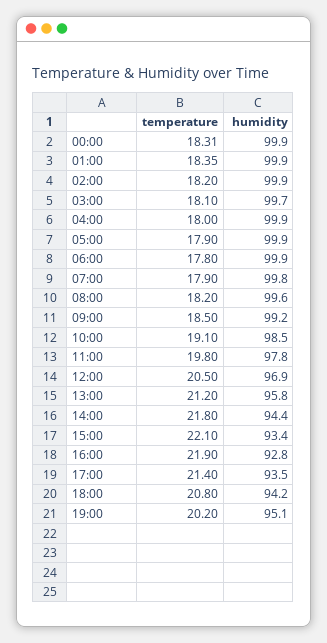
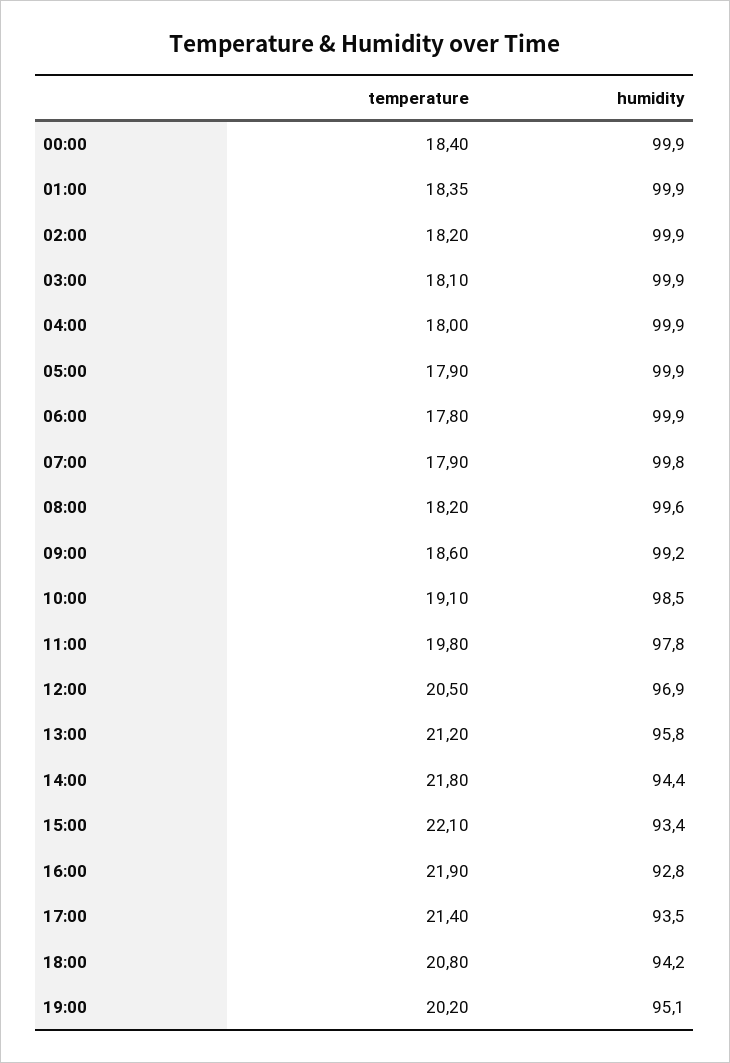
  {
    "temperature": {
-     "00:00": 18.31,
+     "00:00": 18.4,
      "01:00": 18.35,
      "02:00": 18.2,
      "03:00": 18.1,
      "04:00": 18,
      "05:00": 17.9,
      "06:00": 17.8,
      "07:00": 17.9,
      "08:00": 18.2,
-     "09:00": 18.5,
+     "09:00": 18.6,
      "10:00": 19.1,
      "11:00": 19.8,
      "12:00": 20.5,
      "13:00": 21.2,
      "14:00": 21.8,
      "15:00": 22.1,
      "16:00": 21.9,
      "17:00": 21.4,
      "18:00": 20.8,
      "19:00": 20.2
    },
    "humidity": {
      "00:00": 99.9,
      "01:00": 99.9,
      "02:00": 99.9,
-     "03:00": 99.7,
+     "03:00": 99.9,
      "04:00": 99.9,
      "05:00": 99.9,
      "06:00": 99.9,
      "07:00": 99.8,
      "08:00": 99.6,
      "09:00": 99.2,
      "10:00": 98.5,
      "11:00": 97.8,
      "12:00": 96.9,
      "13:00": 95.8,
      "14:00": 94.4,
      "15:00": 93.4,
      "16:00": 92.8,
      "17:00": 93.5,
      "18:00": 94.2,
      "19:00": 95.1
    }
  }

